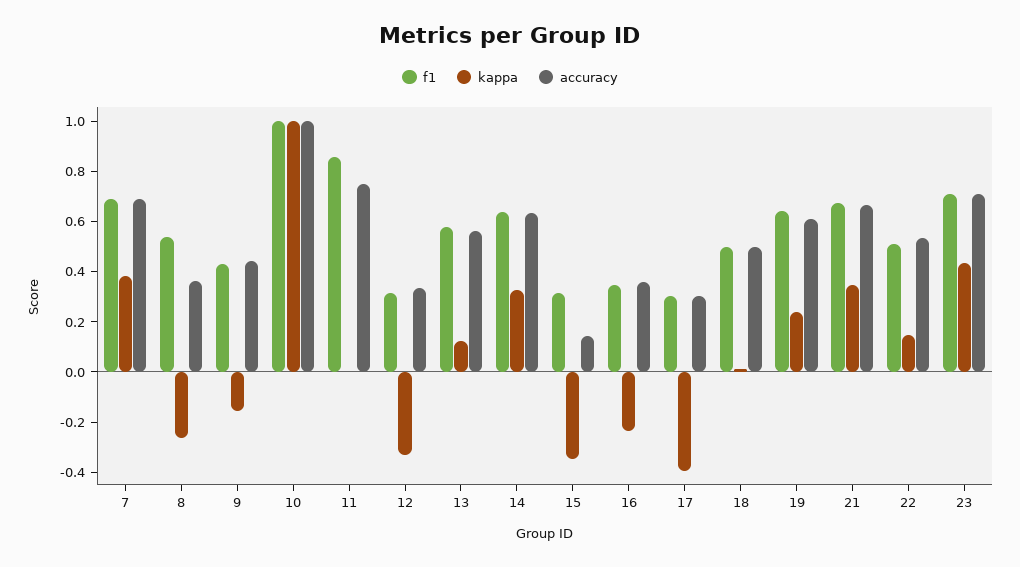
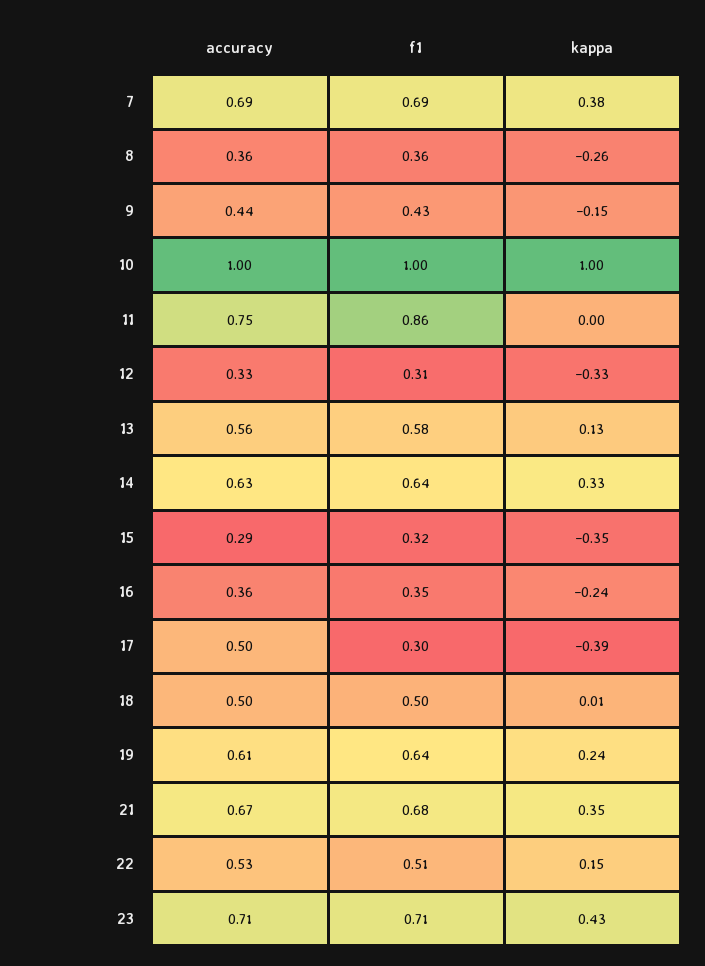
  {
    "f1": {
      "7": 0.69,
-     "8": 0.55,
+     "8": 0.36,
      "9": 0.43,
      "10": 1,
      "11": 0.86,
      "12": 0.31,
      "13": 0.58,
      "14": 0.64,
      "15": 0.32,
      "16": 0.35,
      "17": 0.3,
      "18": 0.5,
      "19": 0.64,
      "21": 0.68,
      "22": 0.51,
      "23": 0.71
    },
    "kappa": {
      "7": 0.38,
      "8": -0.26,
      "9": -0.15,
      "10": 1,
      "11": 0,
      "12": -0.33,
      "13": 0.13,
      "14": 0.33,
      "15": -0.35,
      "16": -0.24,
      "17": -0.39,
      "18": 0.01,
      "19": 0.24,
      "21": 0.35,
      "22": 0.15,
      "23": 0.43
    },
    "accuracy": {
      "7": 0.69,
      "8": 0.36,
      "9": 0.44,
      "10": 1,
      "11": 0.75,
      "12": 0.33,
      "13": 0.56,
      "14": 0.63,
-     "15": 0.15,
+     "15": 0.29,
      "16": 0.36,
-     "17": 0.3,
+     "17": 0.5,
      "18": 0.5,
      "19": 0.61,
      "21": 0.67,
      "22": 0.53,
      "23": 0.71
    }
  }

